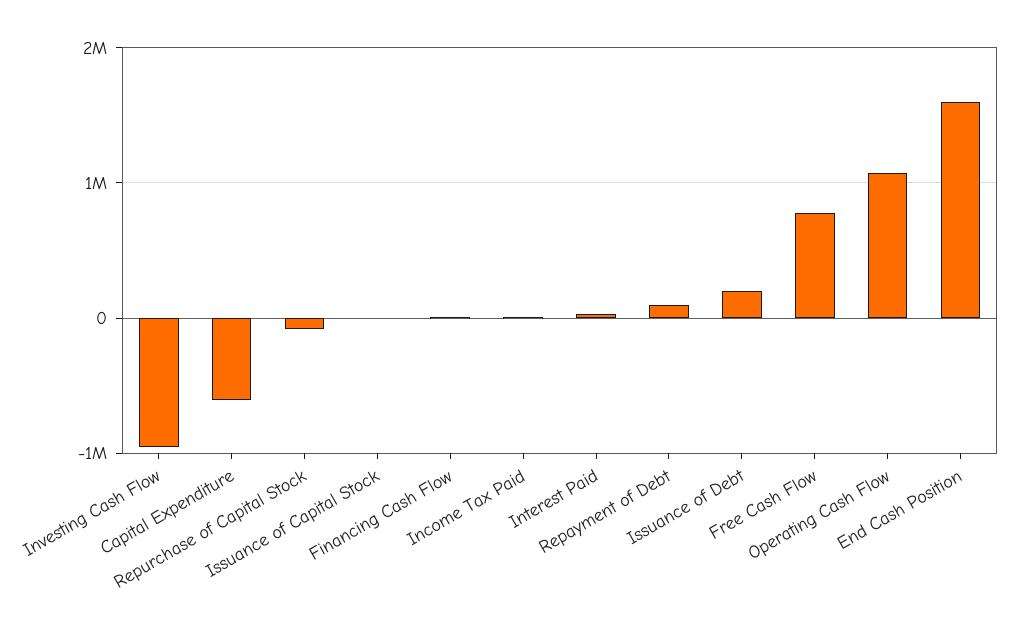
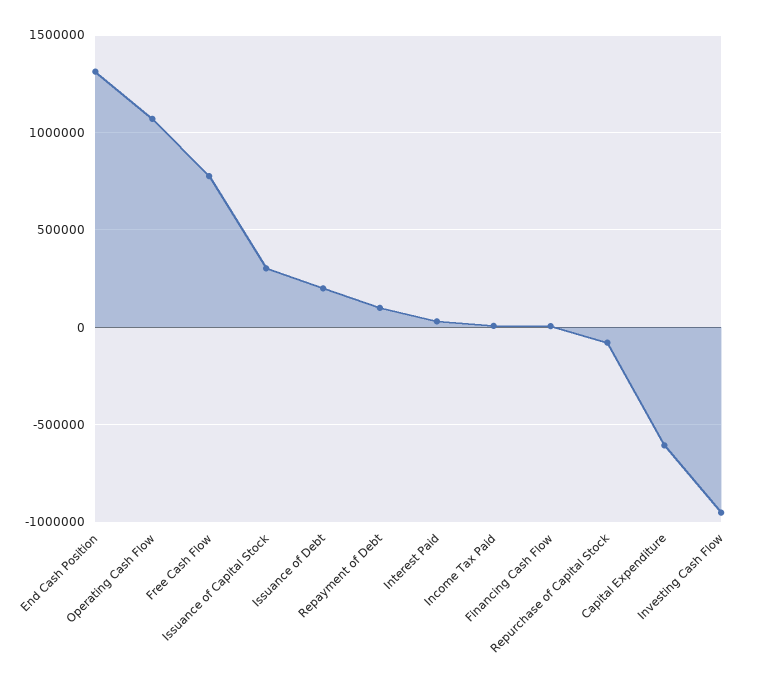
  {
    "Investing Cash Flow": -950000,
    "Capital Expenditure": -600000,
    "Repurchase of Capital Stock": -100000,
-   "Issuance of Capital Stock": 0,
+   "Issuance of Capital Stock": 300000,
    "Financing Cash Flow": 0,
    "Income Tax Paid": 0,
    "Interest Paid": 50000,
    "Repayment of Debt": 100000,
    "Issuance of Debt": 200000,
    "Free Cash Flow": 800000,
    "Operating Cash Flow": 1050000,
-   "End Cash Position": 1600000
+   "End Cash Position": 1300000
  }

